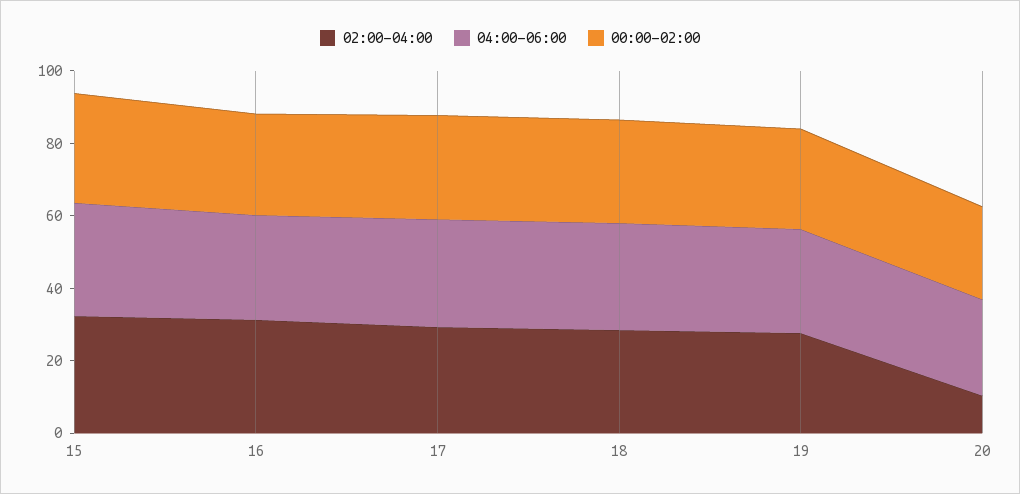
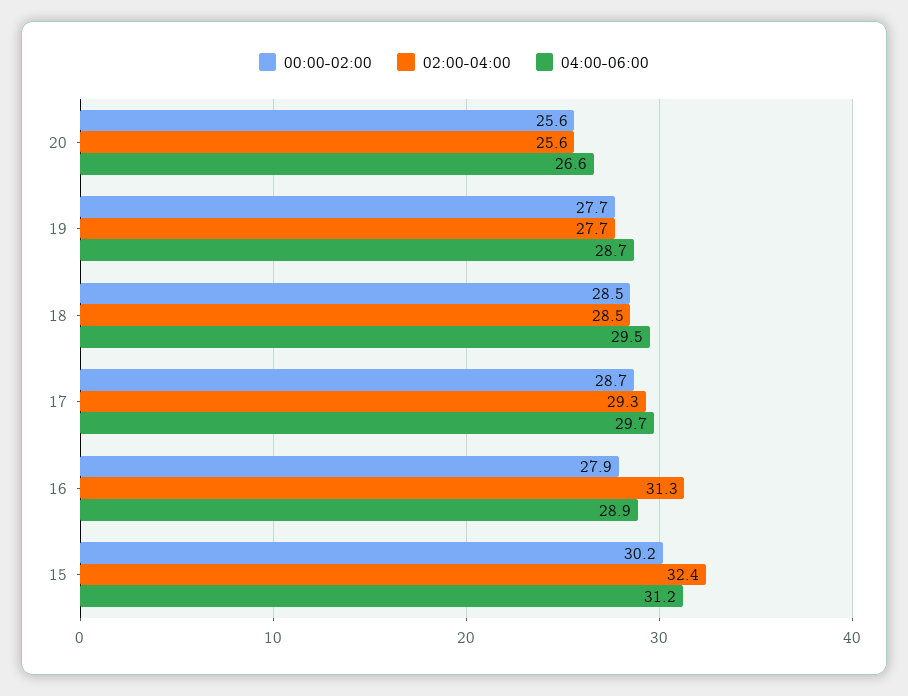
  {
    "02:00-04:00": {
      "15": 32.4,
      "16": 31.3,
      "17": 29.3,
      "18": 28.5,
      "19": 27.7,
-     "20": 10
+     "20": 25.6
    },
    "04:00-06:00": {
      "15": 31.2,
      "16": 28.9,
      "17": 29.7,
      "18": 29.5,
      "19": 28.7,
      "20": 26.6
    },
    "00:00-02:00": {
      "15": 30.2,
      "16": 27.9,
      "17": 28.7,
      "18": 28.5,
      "19": 27.7,
      "20": 25.6
    }
  }

